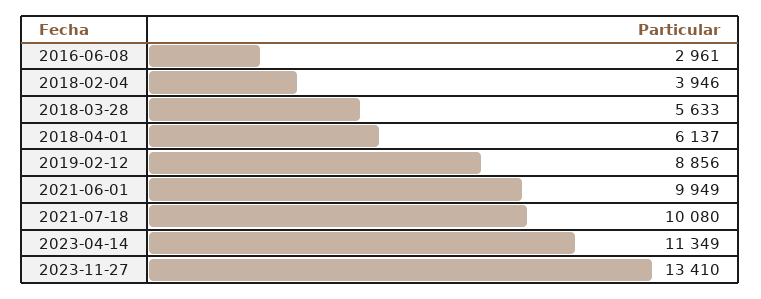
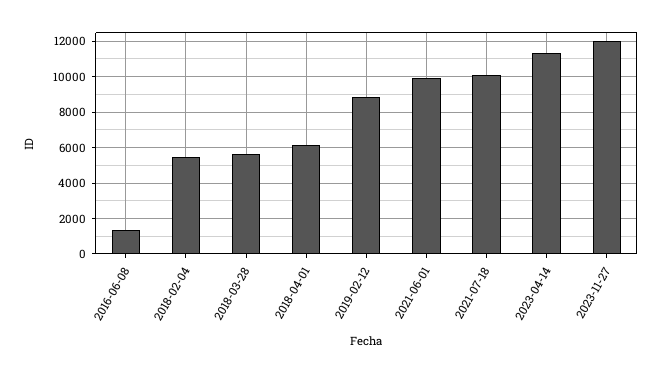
  {
-   "2016-06-08": 2961,
+   "2016-06-08": 1500,
-   "2018-02-04": 3946,
+   "2018-02-04": 5500,
    "2018-03-28": 5633,
    "2018-04-01": 6137,
    "2019-02-12": 8856,
    "2021-06-01": 9949,
    "2021-07-18": 10080,
    "2023-04-14": 11349,
-   "2023-11-27": 13410
+   "2023-11-27": 12000
  }

